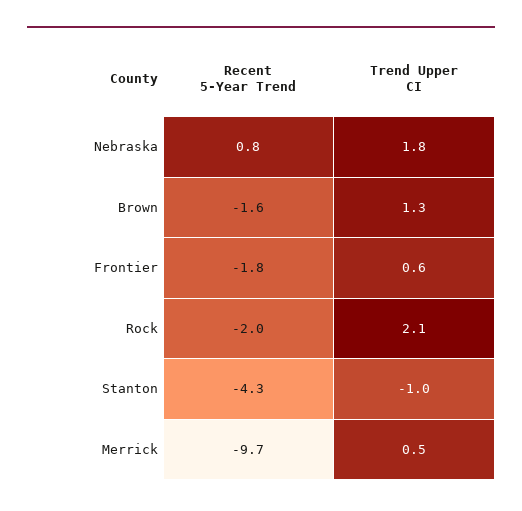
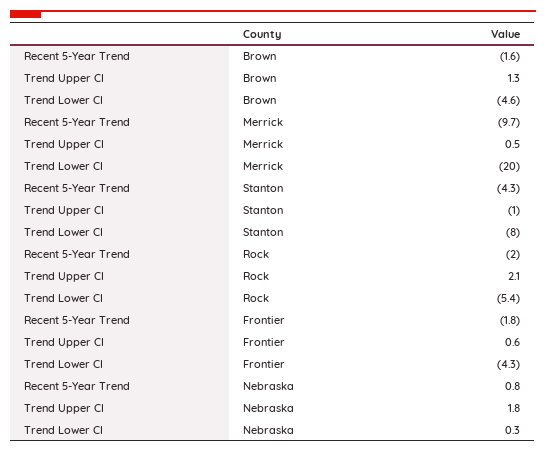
  {
    "Recent 5-Year Trend": {
      "Nebraska": 0.8,
      "Brown": -1.6,
      "Frontier": -1.8,
      "Rock": -2,
      "Stanton": -4.3,
      "Merrick": -9.7
    },
    "Trend Upper CI": {
      "Nebraska": 1.8,
      "Brown": 1.3,
      "Frontier": 0.6,
      "Rock": 2.1,
      "Stanton": -1,
      "Merrick": 0.5
-   }
+   },
+   "Trend Lower CI": {
+     "Brown": -4.6,
+     "Merrick": -20,
+     "Stanton": -8,
+     "Rock": -5.4,
+     "Frontier": -4.3,
+     "Nebraska": 0.3
+   }
  }

